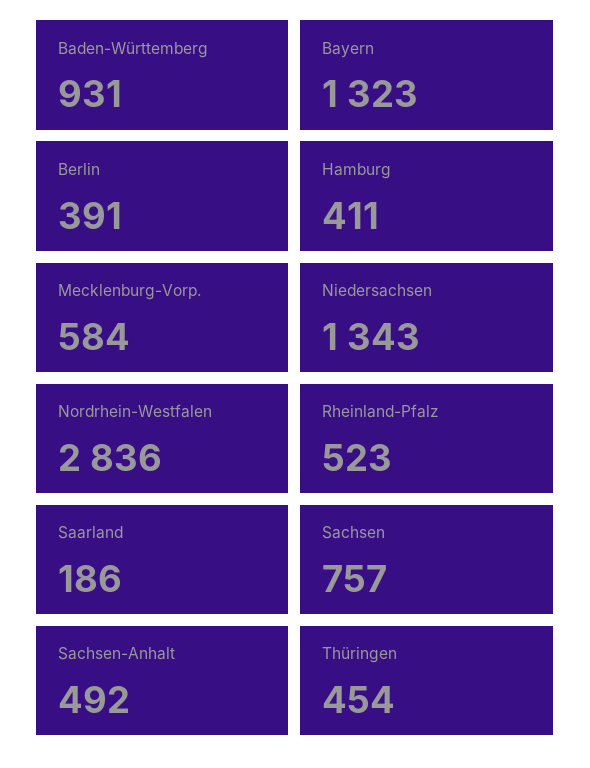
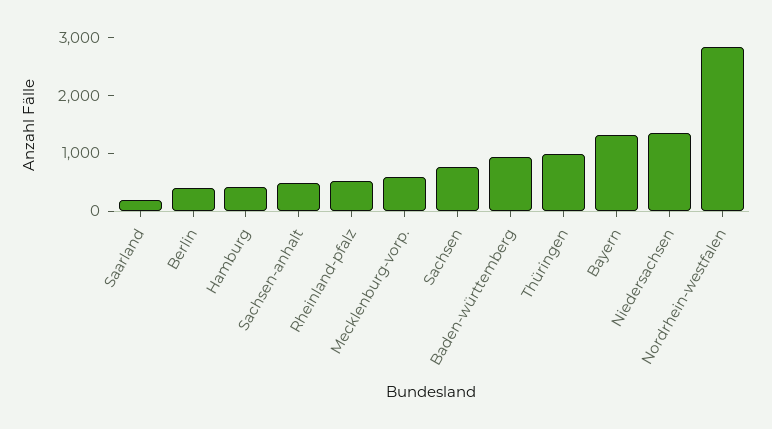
  {
    "Baden-Württemberg": 931,
    "Bayern": 1323,
    "Berlin": 391,
    "Hamburg": 411,
    "Mecklenburg-Vorp.": 584,
    "Niedersachsen": 1343,
    "Nordrhein-Westfalen": 2836,
    "Rheinland-Pfalz": 523,
    "Saarland": 186,
    "Sachsen": 757,
    "Sachsen-Anhalt": 492,
-   "Thüringen": 454
+   "Thüringen": 1000
  }

